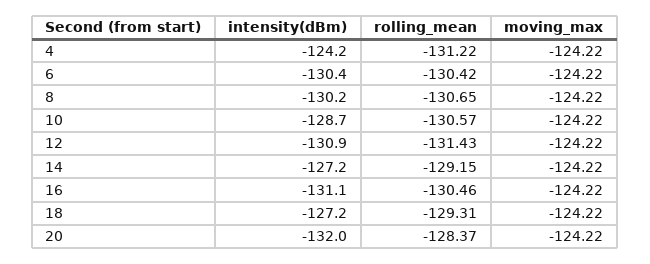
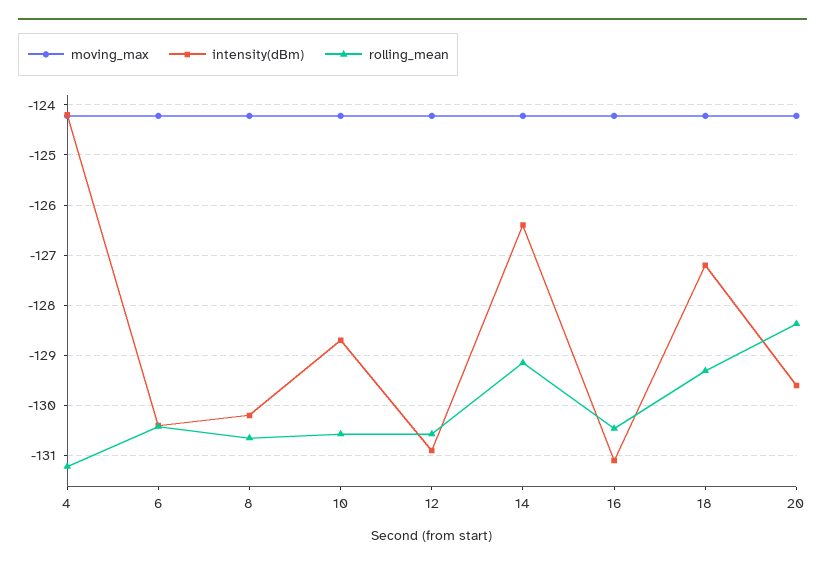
  {
    "intensity(dBm)": {
      "4": -124.2,
      "6": -130.4,
      "8": -130.2,
      "10": -128.7,
      "12": -130.9,
-     "14": -127.2,
+     "14": -126.4,
      "16": -131.1,
      "18": -127.2,
-     "20": -132
+     "20": -129.6
    },
    "rolling_mean": {
      "4": -131.22,
      "6": -130.42,
      "8": -130.65,
      "10": -130.57,
-     "12": -131.43,
+     "12": -130.6,
      "14": -129.15,
      "16": -130.46,
      "18": -129.31,
      "20": -128.37
    },
    "moving_max": {
      "4": -124.22,
      "6": -124.22,
      "8": -124.22,
      "10": -124.22,
      "12": -124.22,
      "14": -124.22,
      "16": -124.22,
      "18": -124.22,
      "20": -124.22
    }
  }

